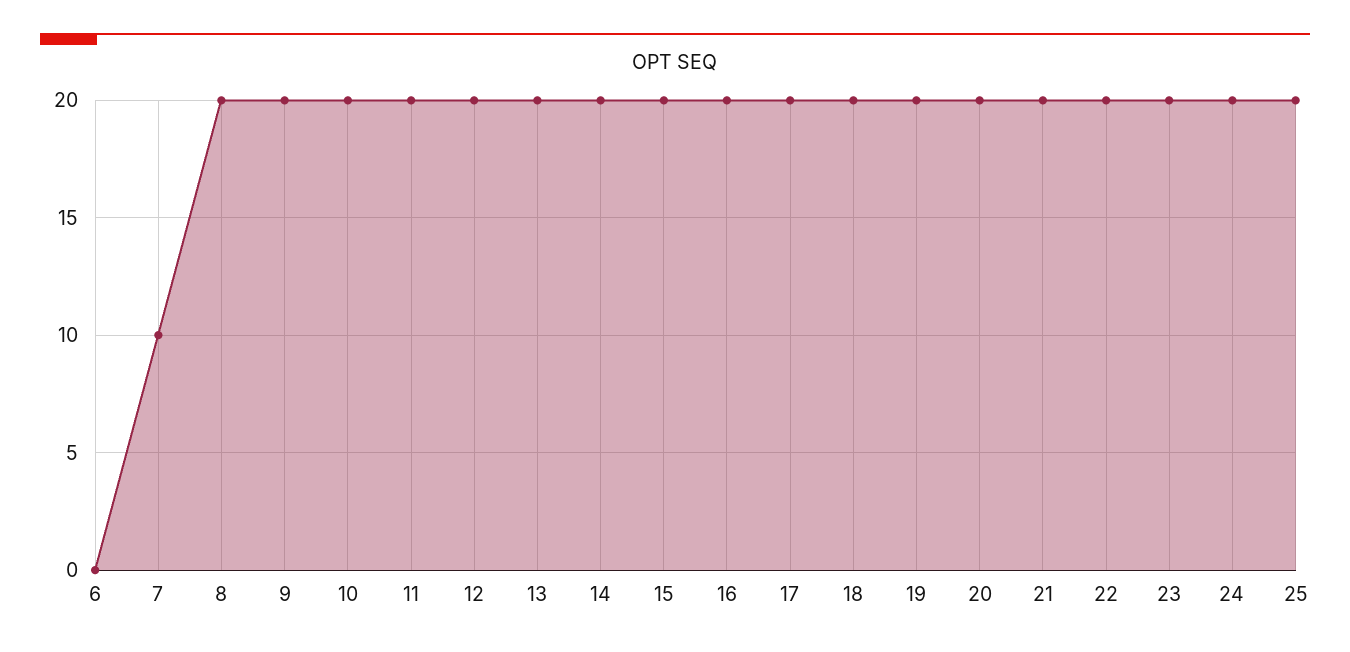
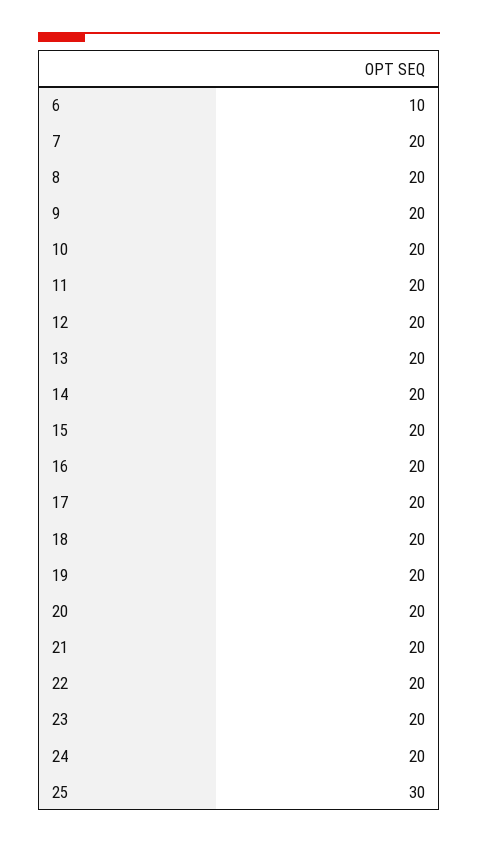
  {
-   "6": 0,
+   "6": 10,
-   "7": 10,
+   "7": 20,
    "8": 20,
    "9": 20,
    "10": 20,
    "11": 20,
    "12": 20,
    "13": 20,
    "14": 20,
    "15": 20,
    "16": 20,
    "17": 20,
    "18": 20,
    "19": 20,
    "20": 20,
    "21": 20,
    "22": 20,
    "23": 20,
    "24": 20,
-   "25": 20
+   "25": 30
  }

